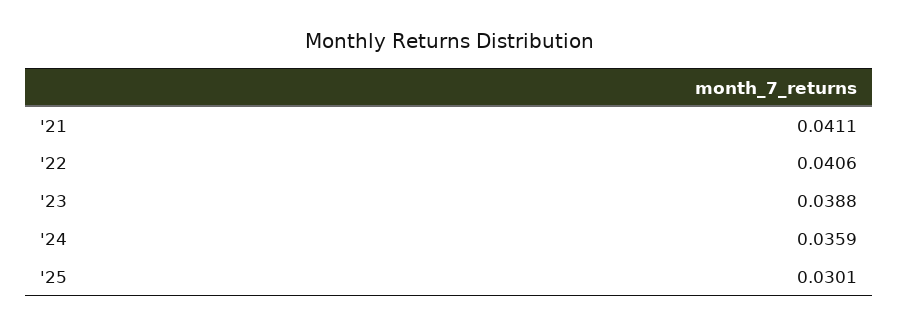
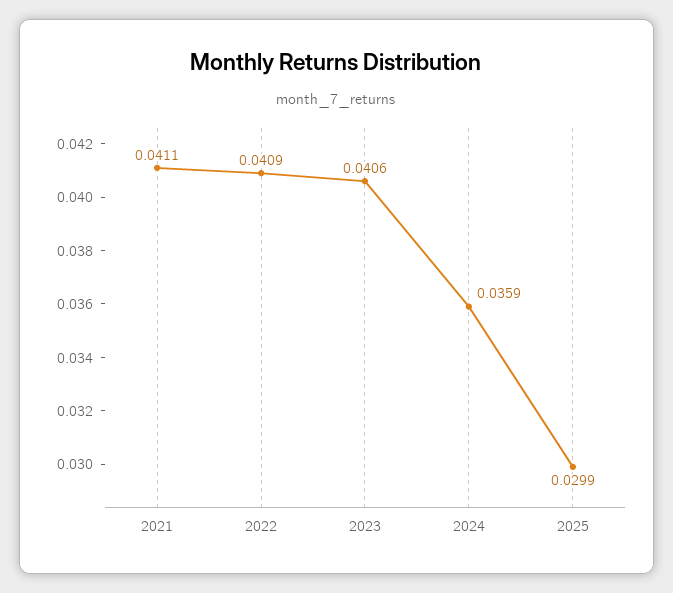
  {
    "'21": 0.0411,
-   "'22": 0.0406,
+   "'22": 0.0409,
-   "'23": 0.0388,
+   "'23": 0.0406,
    "'24": 0.0359,
-   "'25": 0.0301
+   "'25": 0.0299
  }

